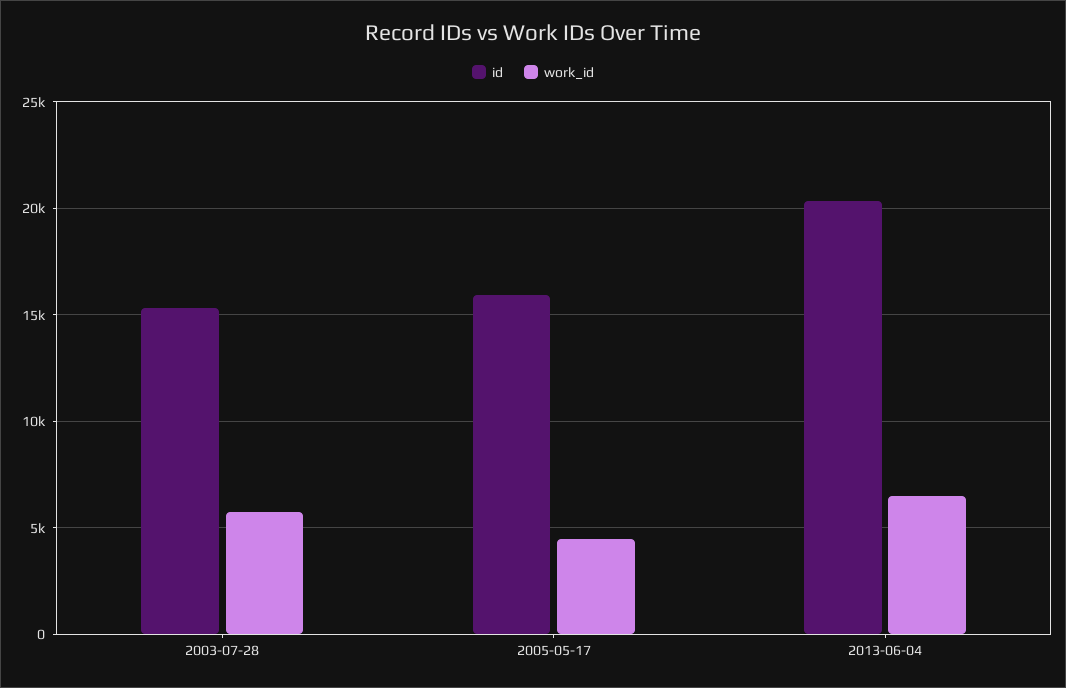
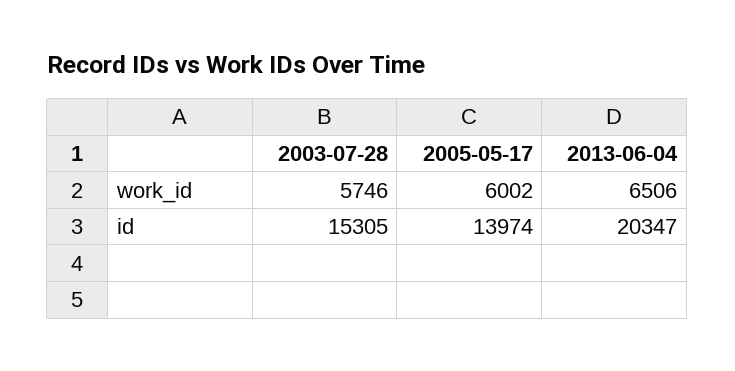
  {
    "id": {
      "2003-07-28": 15305,
-     "2005-05-17": 16000,
+     "2005-05-17": 13974,
      "2013-06-04": 20347
    },
    "work_id": {
      "2003-07-28": 5746,
-     "2005-05-17": 4500,
+     "2005-05-17": 6002,
      "2013-06-04": 6506
    }
  }

